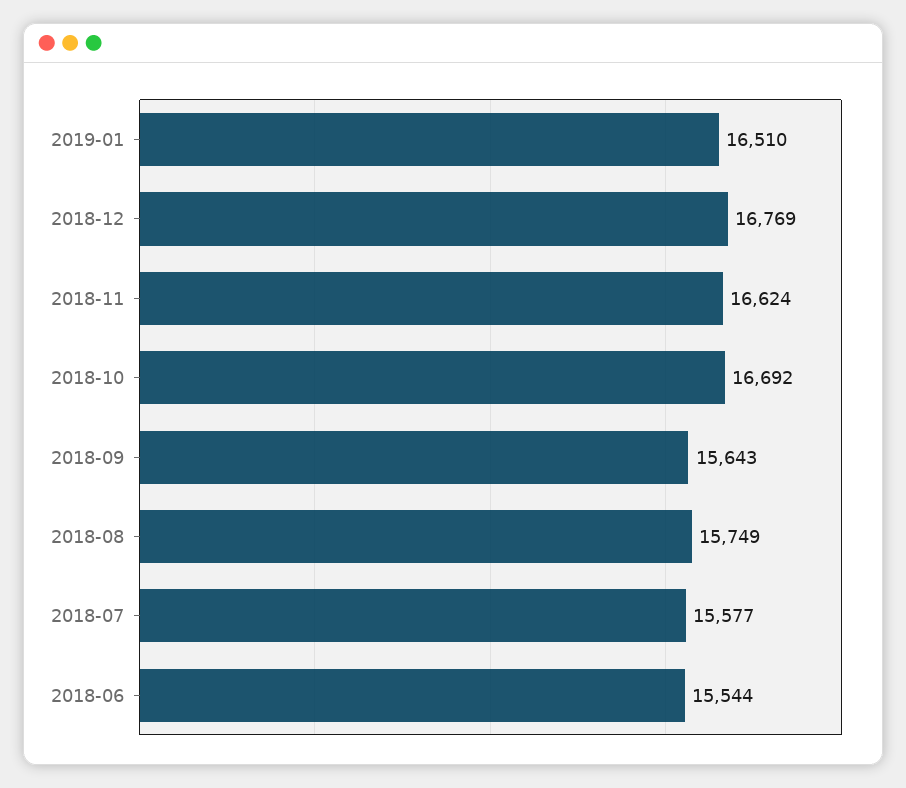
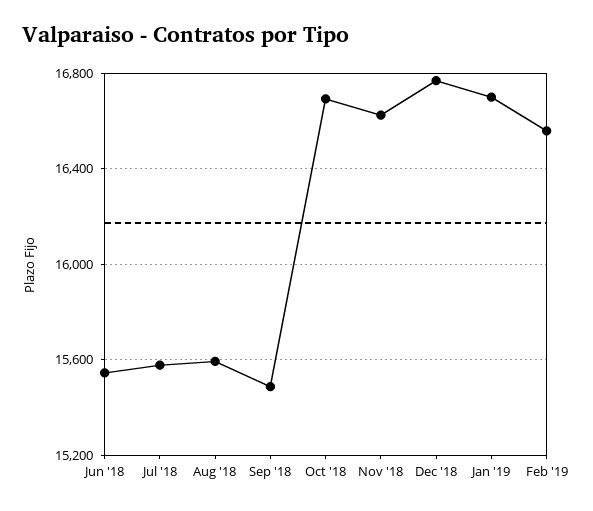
  {
-   "2019-01": 16510,
+   "2019-01": 16700,
    "2018-12": 16769,
    "2018-11": 16624,
    "2018-10": 16692,
-   "2018-09": 15643,
+   "2018-09": 15500,
-   "2018-08": 15749,
+   "2018-08": 15600,
    "2018-07": 15577,
-   "2018-06": 15544
+   "2018-06": 15544,
+   "Feb '19": 16550
  }

